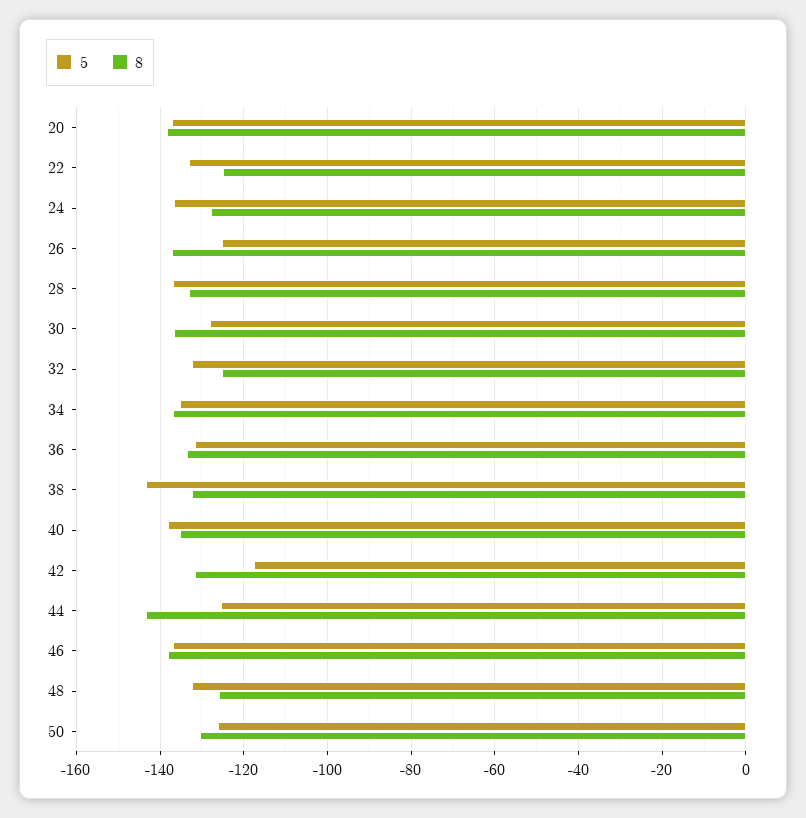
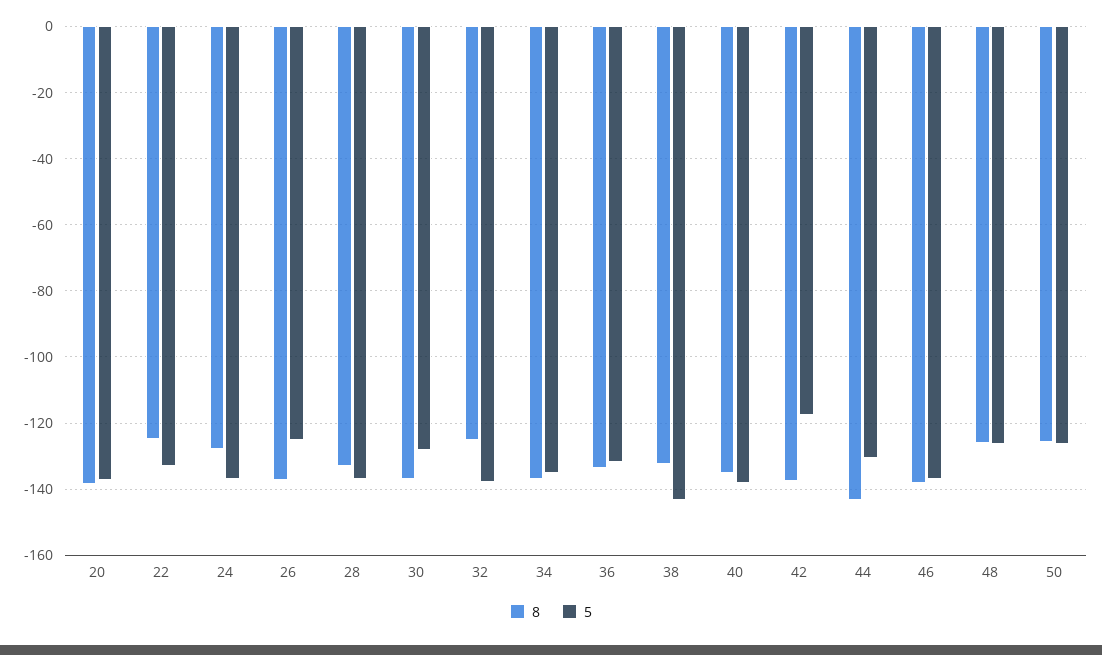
  {
    "5": {
      "20": -138,
      "22": -134,
      "24": -136,
      "26": -126,
      "28": -136,
      "30": -128,
-     "32": -132,
+     "32": -138,
      "34": -136,
      "36": -132,
      "38": -144,
      "40": -138,
      "42": -118,
-     "44": -126,
+     "44": -130,
      "46": -136,
-     "48": -132,
+     "48": -126,
      "50": -126
    },
    "8": {
      "20": -138,
      "22": -124,
      "24": -128,
      "26": -138,
      "28": -134,
      "30": -136,
      "32": -126,
      "34": -136,
      "36": -134,
      "38": -132,
      "40": -136,
-     "42": -132,
+     "42": -138,
      "44": -144,
      "46": -138,
      "48": -126,
-     "50": -130
+     "50": -126
    }
  }

